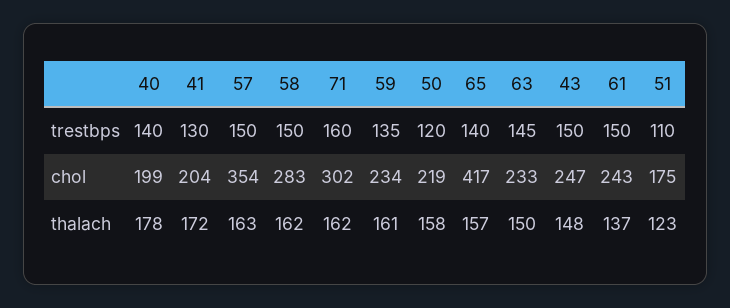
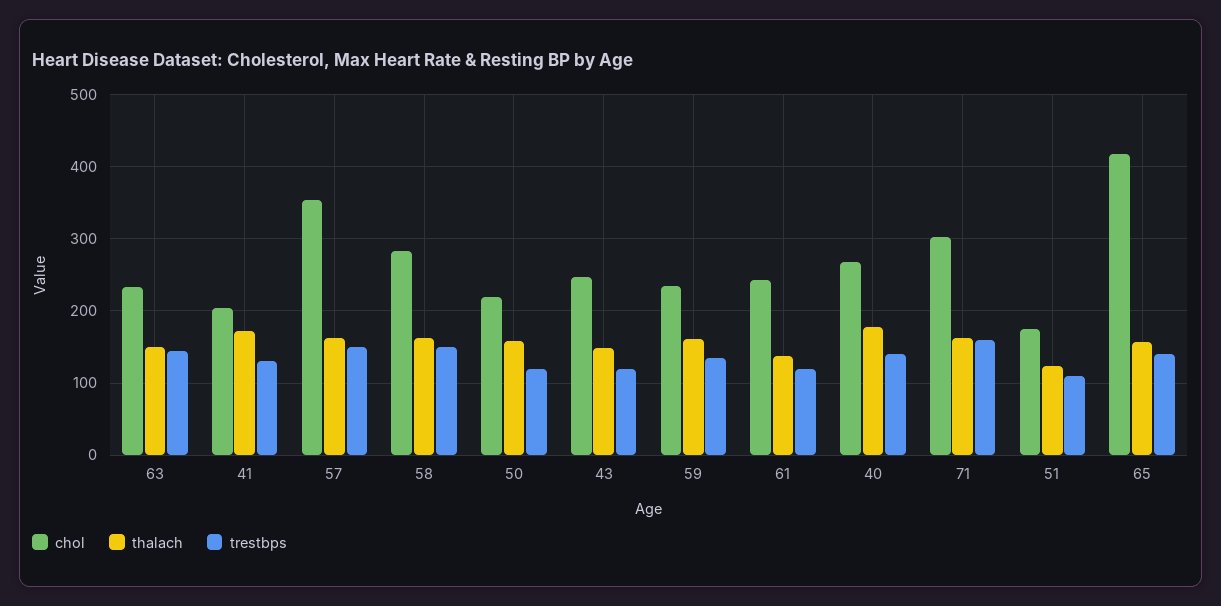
  {
    "trestbps": {
      "40": 140,
      "41": 130,
      "57": 150,
      "58": 150,
      "71": 160,
      "59": 135,
      "50": 120,
      "65": 140,
      "63": 145,
-     "43": 150,
+     "43": 120,
-     "61": 150,
+     "61": 120,
      "51": 110
    },
    "chol": {
-     "40": 199,
+     "40": 270,
      "41": 204,
      "57": 354,
      "58": 283,
      "71": 302,
      "59": 234,
      "50": 219,
      "65": 417,
      "63": 233,
      "43": 247,
      "61": 243,
      "51": 175
    },
    "thalach": {
      "40": 178,
      "41": 172,
      "57": 163,
      "58": 162,
      "71": 162,
      "59": 161,
      "50": 158,
      "65": 157,
      "63": 150,
      "43": 148,
      "61": 137,
      "51": 123
    }
  }

